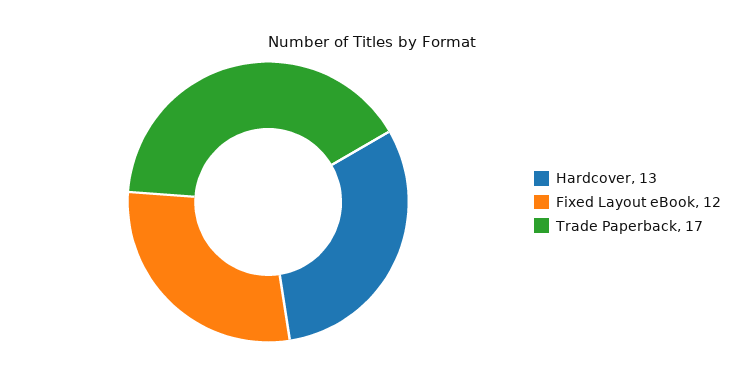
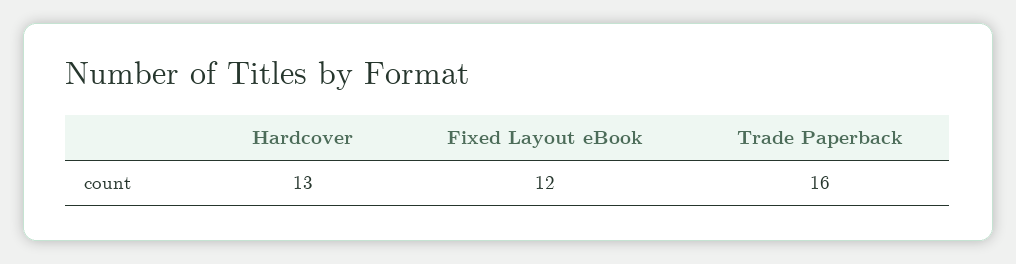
  {
    "Hardcover": 13,
    "Fixed Layout eBook": 12,
-   "Trade Paperback": 17
+   "Trade Paperback": 16
  }

